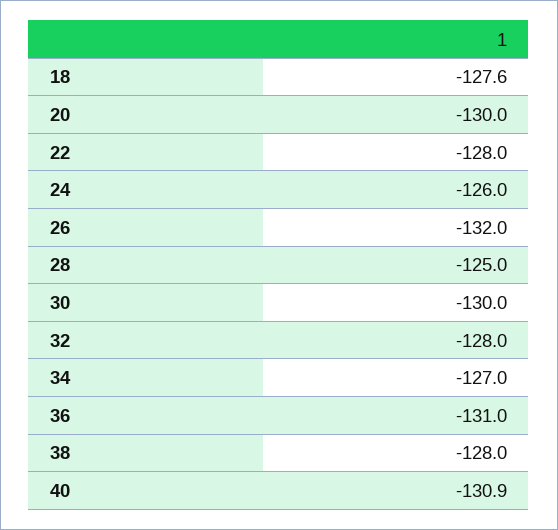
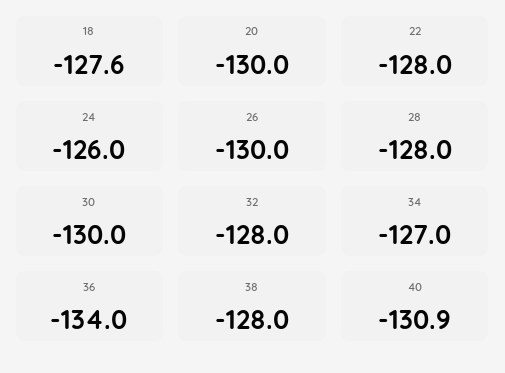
  {
    "18": -127.6,
    "20": -130,
    "22": -128,
    "24": -126,
-   "26": -132,
+   "26": -130,
-   "28": -125,
+   "28": -128,
    "30": -130,
    "32": -128,
    "34": -127,
-   "36": -131,
+   "36": -134,
    "38": -128,
    "40": -130.9
  }

